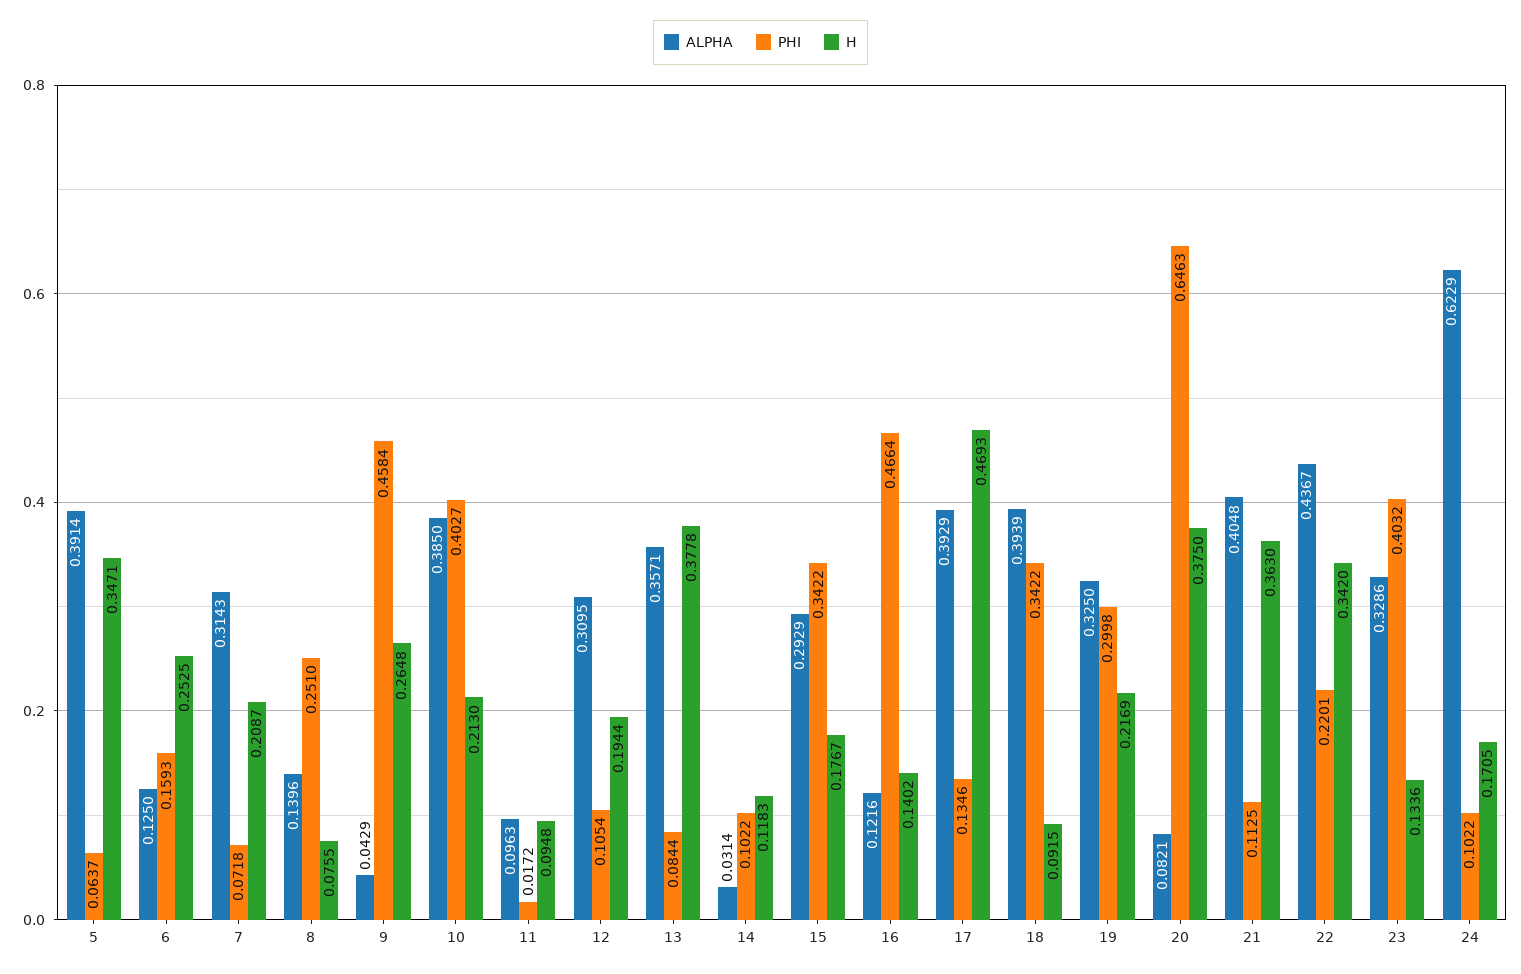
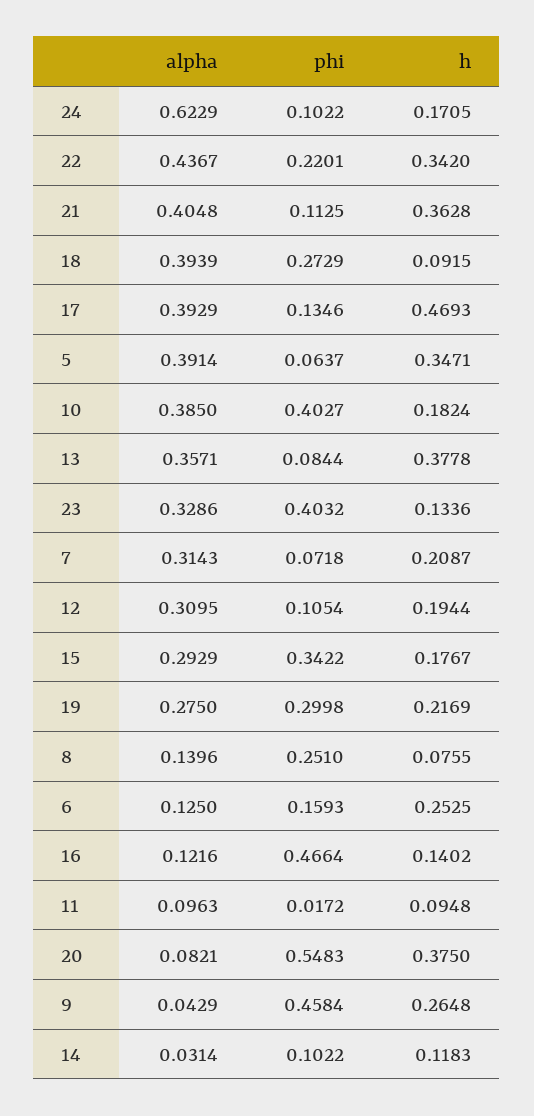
  {
    "ALPHA": {
      "5": 0.3914,
      "6": 0.125,
      "7": 0.3143,
      "8": 0.1396,
      "9": 0.0429,
      "10": 0.385,
      "11": 0.0963,
      "12": 0.3095,
      "13": 0.3571,
      "14": 0.0314,
      "15": 0.2929,
      "16": 0.1216,
      "17": 0.3929,
      "18": 0.3939,
-     "19": 0.325,
+     "19": 0.275,
      "20": 0.0821,
      "21": 0.4048,
      "22": 0.4367,
      "23": 0.3286,
      "24": 0.6229
    },
    "PHI": {
      "5": 0.0637,
      "6": 0.1593,
      "7": 0.0718,
      "8": 0.251,
      "9": 0.4584,
      "10": 0.4027,
      "11": 0.0172,
      "12": 0.1054,
      "13": 0.0844,
      "14": 0.1022,
      "15": 0.3422,
      "16": 0.4664,
      "17": 0.1346,
-     "18": 0.3422,
+     "18": 0.2729,
      "19": 0.2998,
-     "20": 0.6463,
+     "20": 0.5483,
      "21": 0.1125,
      "22": 0.2201,
      "23": 0.4032,
      "24": 0.1022
    },
    "H": {
      "5": 0.3471,
      "6": 0.2525,
      "7": 0.2087,
      "8": 0.0755,
      "9": 0.2648,
-     "10": 0.213,
+     "10": 0.1824,
      "11": 0.0948,
      "12": 0.1944,
      "13": 0.3778,
      "14": 0.1183,
      "15": 0.1767,
      "16": 0.1402,
      "17": 0.4693,
      "18": 0.0915,
      "19": 0.2169,
      "20": 0.375,
-     "21": 0.363,
+     "21": 0.3628,
      "22": 0.342,
      "23": 0.1336,
      "24": 0.1705
    }
  }

